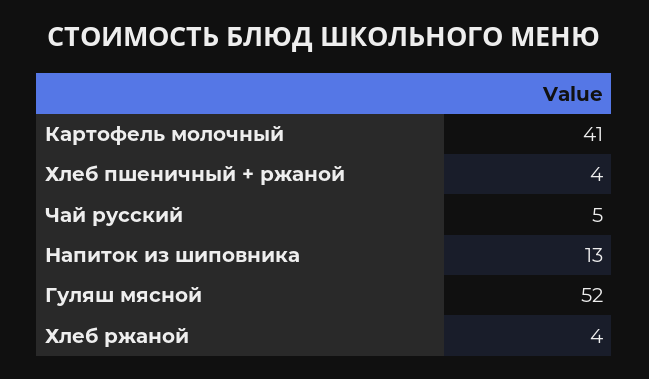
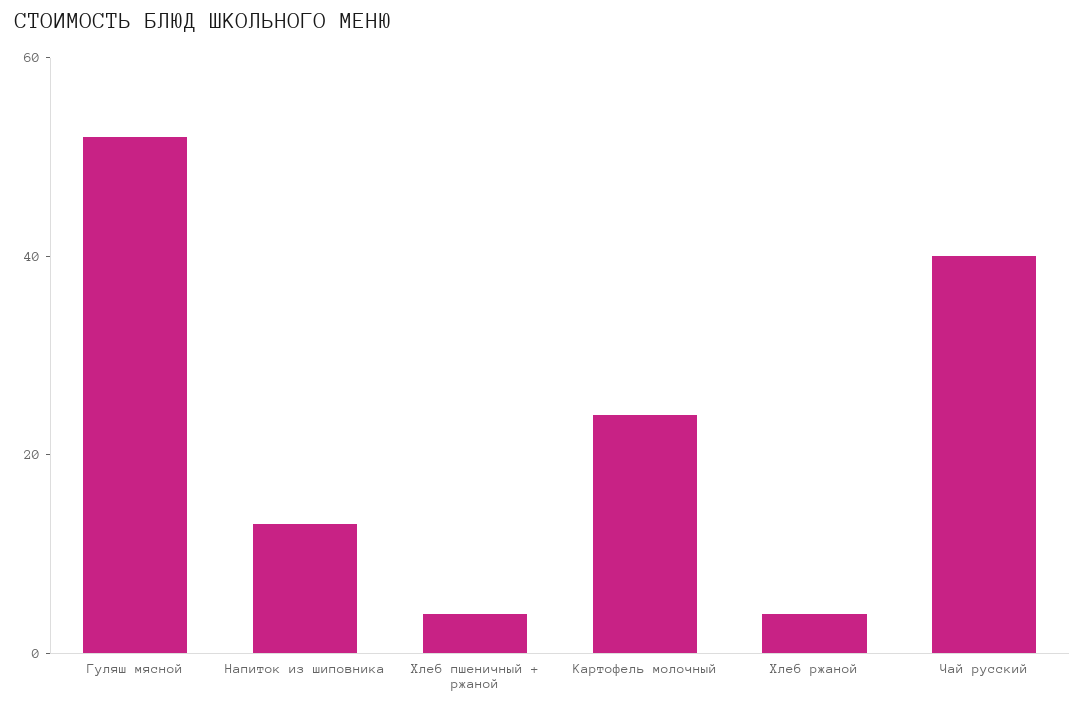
  {
-   "Картофель молочный": 41,
+   "Картофель молочный": 25,
    "Хлеб пшеничный + ржаной": 4,
-   "Чай русский": 5,
+   "Чай русский": 40,
    "Напиток из шиповника": 13,
    "Гуляш мясной": 52,
    "Хлеб ржаной": 4
  }

